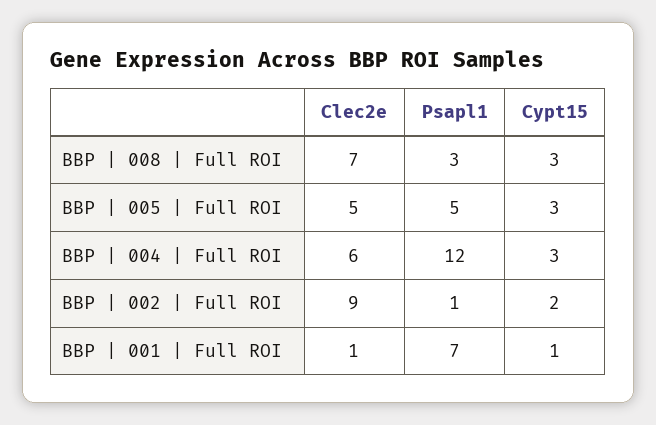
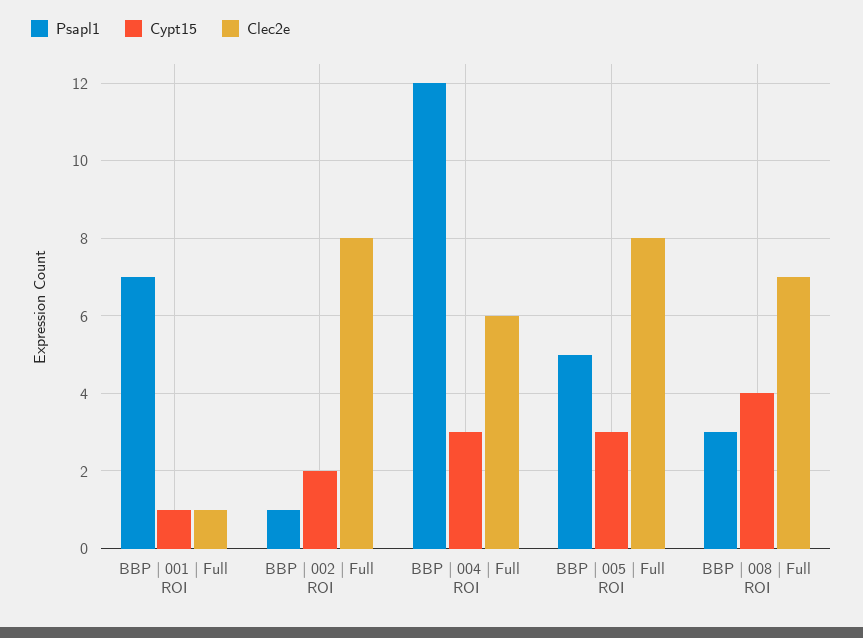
  {
    "Clec2e": {
      "BBP | 008 | Full ROI": 7,
-     "BBP | 005 | Full ROI": 5,
+     "BBP | 005 | Full ROI": 8,
      "BBP | 004 | Full ROI": 6,
-     "BBP | 002 | Full ROI": 9,
+     "BBP | 002 | Full ROI": 8,
      "BBP | 001 | Full ROI": 1
    },
    "Psapl1": {
      "BBP | 008 | Full ROI": 3,
      "BBP | 005 | Full ROI": 5,
      "BBP | 004 | Full ROI": 12,
      "BBP | 002 | Full ROI": 1,
      "BBP | 001 | Full ROI": 7
    },
    "Cypt15": {
-     "BBP | 008 | Full ROI": 3,
+     "BBP | 008 | Full ROI": 4,
      "BBP | 005 | Full ROI": 3,
      "BBP | 004 | Full ROI": 3,
      "BBP | 002 | Full ROI": 2,
      "BBP | 001 | Full ROI": 1
    }
  }

